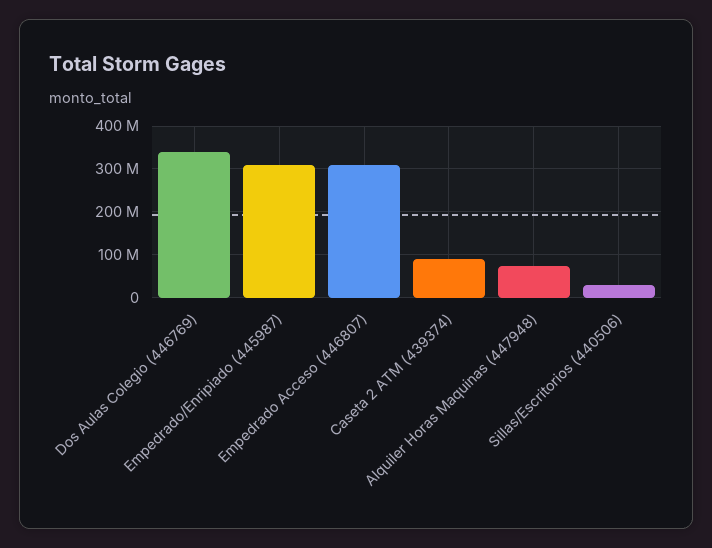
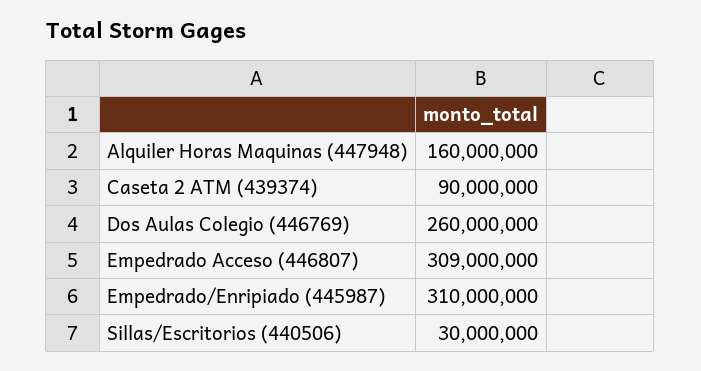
  {
-   "Dos Aulas Colegio (446769)": 340000000,
+   "Dos Aulas Colegio (446769)": 260000000,
    "Empedrado/Enripiado (445987)": 310000000,
    "Empedrado Acceso (446807)": 309000000,
    "Caseta 2 ATM (439374)": 90000000,
-   "Alquiler Horas Maquinas (447948)": 80000000,
+   "Alquiler Horas Maquinas (447948)": 160000000,
    "Sillas/Escritorios (440506)": 30000000
  }

